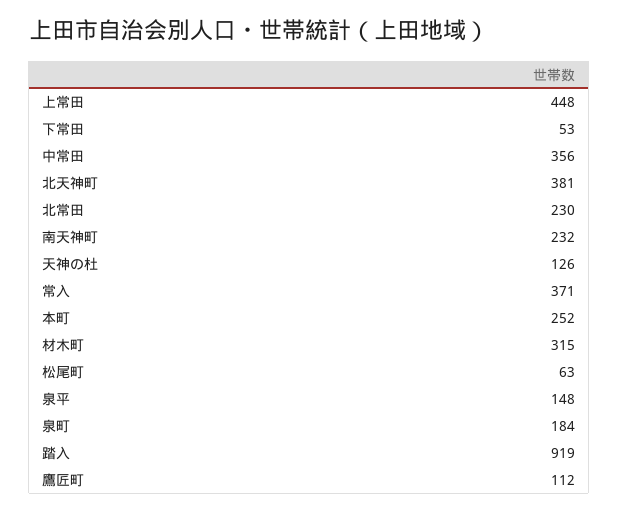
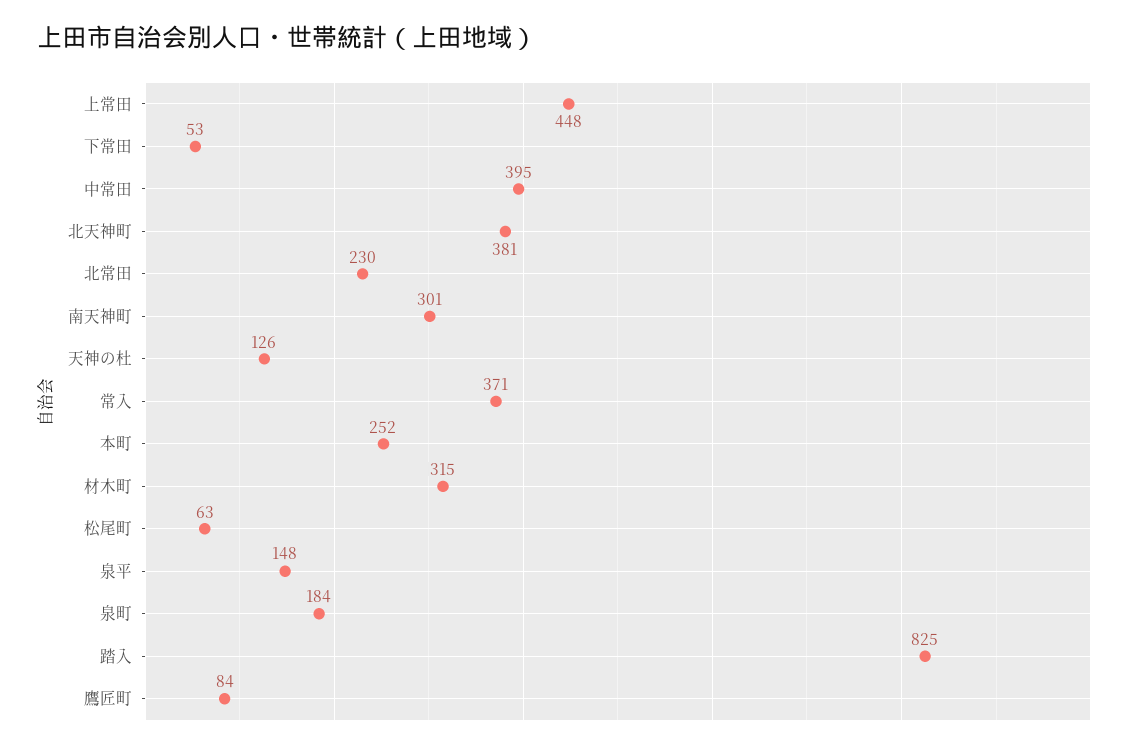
  {
    "上常田": 448,
    "下常田": 53,
-   "中常田": 356,
+   "中常田": 395,
    "北天神町": 381,
    "北常田": 230,
-   "南天神町": 232,
+   "南天神町": 301,
    "天神の杜": 126,
    "常入": 371,
    "本町": 252,
    "材木町": 315,
    "松尾町": 63,
    "泉平": 148,
    "泉町": 184,
-   "踏入": 919,
+   "踏入": 825,
-   "鷹匠町": 112
+   "鷹匠町": 84
  }

